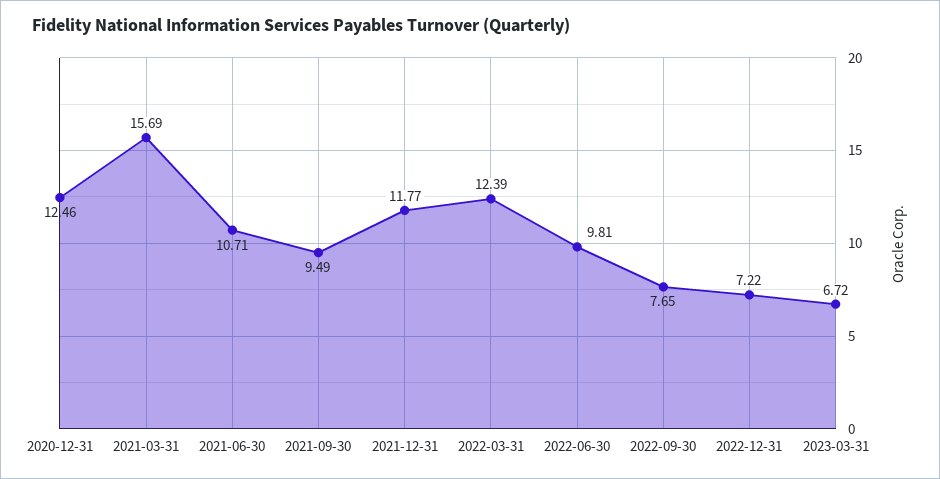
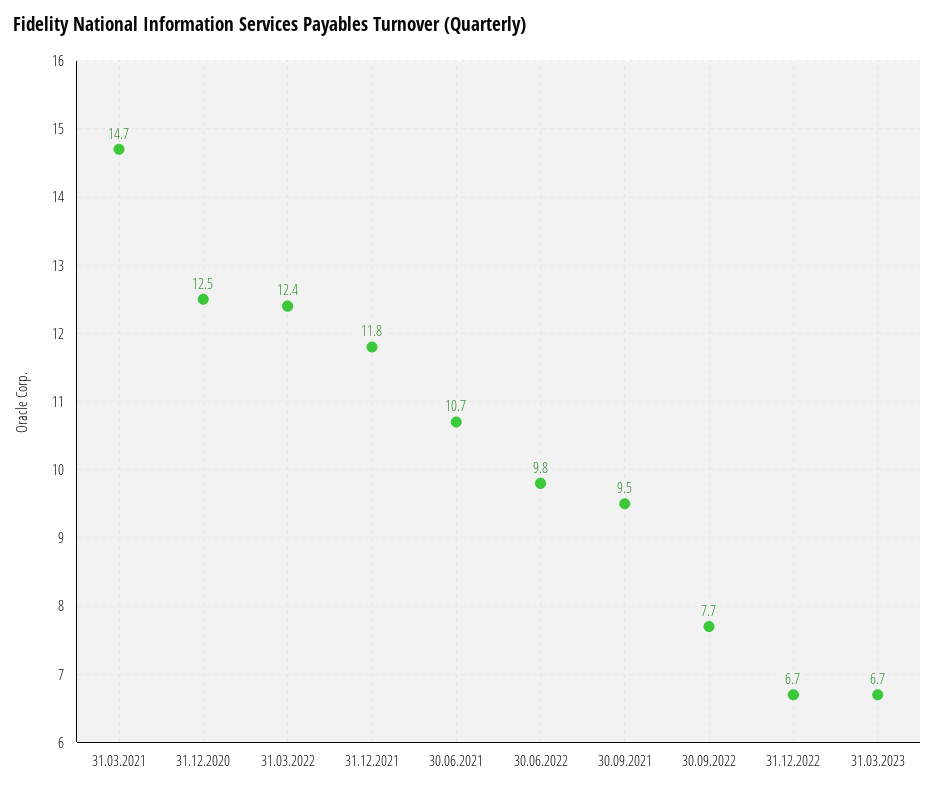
  {
    "2020-12-31": 12.46,
-   "2021-03-31": 15.69,
+   "2021-03-31": 14.7,
    "2021-06-30": 10.71,
    "2021-09-30": 9.49,
    "2021-12-31": 11.77,
    "2022-03-31": 12.39,
    "2022-06-30": 9.81,
    "2022-09-30": 7.65,
-   "2022-12-31": 7.22,
+   "2022-12-31": 6.7,
    "2023-03-31": 6.72
  }

